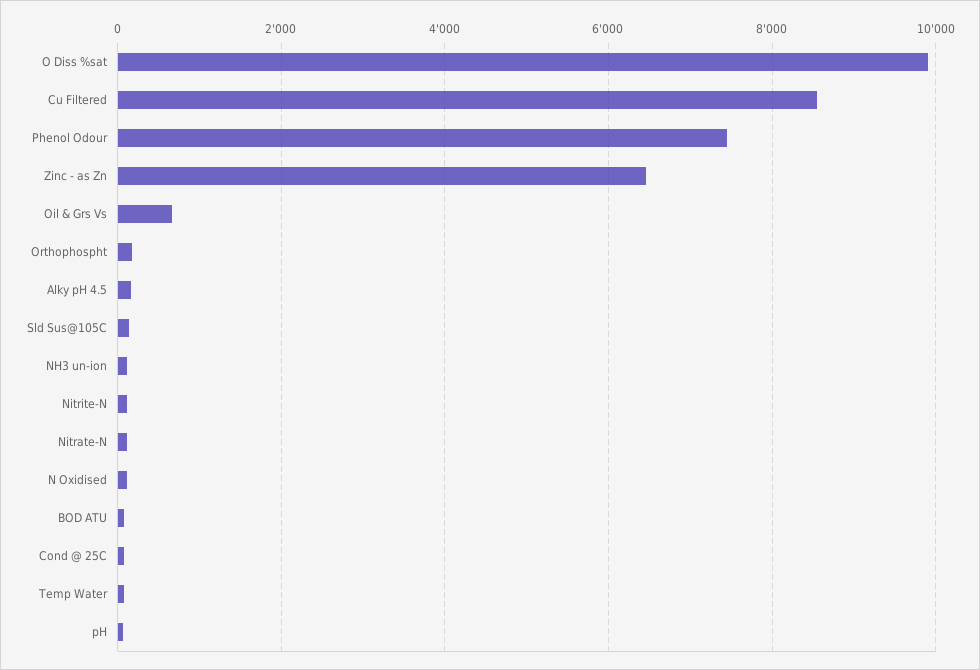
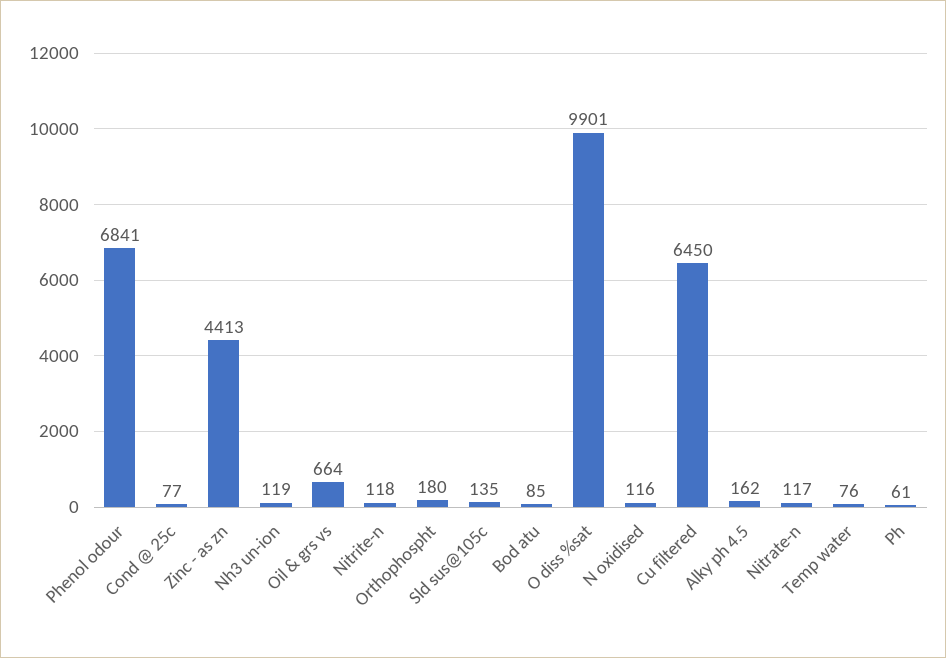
  {
    "O Diss %sat": 9901,
-   "Cu Filtered": 8600,
+   "Cu Filtered": 6450,
-   "Phenol Odour": 7400,
+   "Phenol Odour": 6841,
-   "Zinc - as Zn": 6400,
+   "Zinc - as Zn": 4413,
    "Oil & Grs Vs": 664,
    "Orthophospht": 180,
    "Alky pH 4.5": 162,
    "Sld Sus@105C": 135,
    "NH3 un-ion": 119,
    "Nitrite-N": 118,
    "Nitrate-N": 117,
    "N Oxidised": 116,
    "BOD ATU": 85,
    "Cond @ 25C": 77,
    "Temp Water": 76,
    "pH": 61
  }

